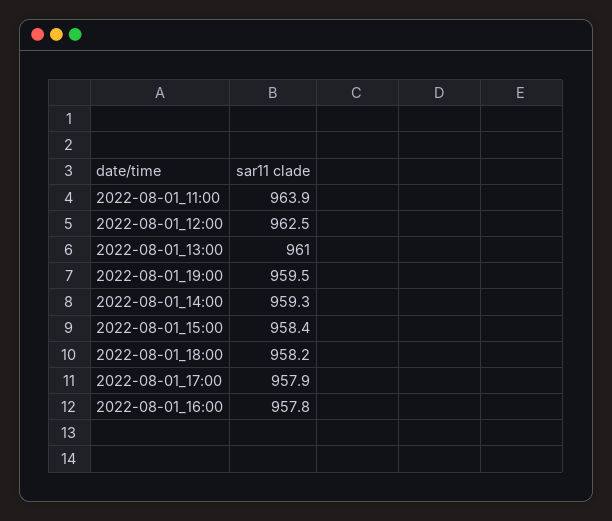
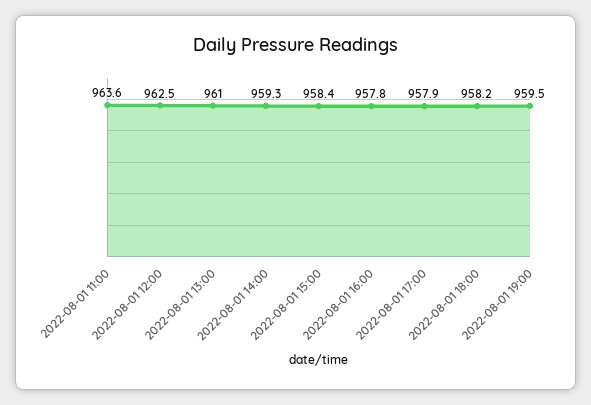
  {
-   "2022-08-01_11:00": 963.9,
+   "2022-08-01_11:00": 963.6,
    "2022-08-01_12:00": 962.5,
    "2022-08-01_13:00": 961,
    "2022-08-01_19:00": 959.5,
    "2022-08-01_14:00": 959.3,
    "2022-08-01_15:00": 958.4,
    "2022-08-01_18:00": 958.2,
    "2022-08-01_17:00": 957.9,
    "2022-08-01_16:00": 957.8
  }

